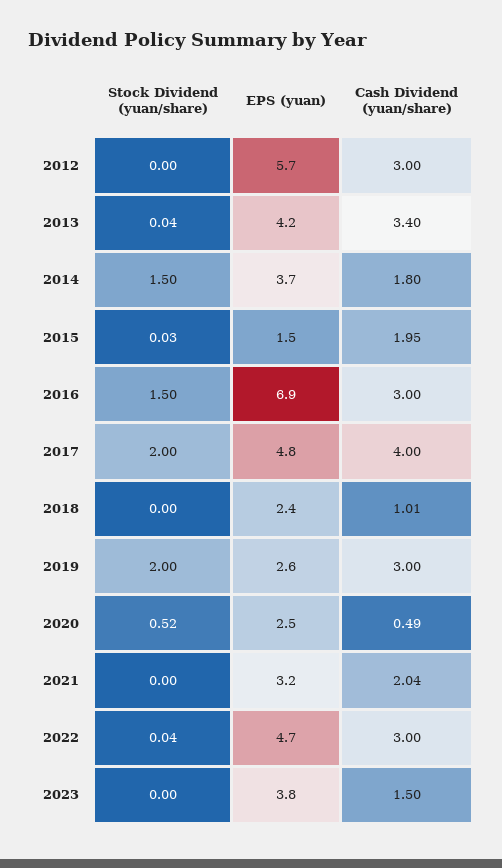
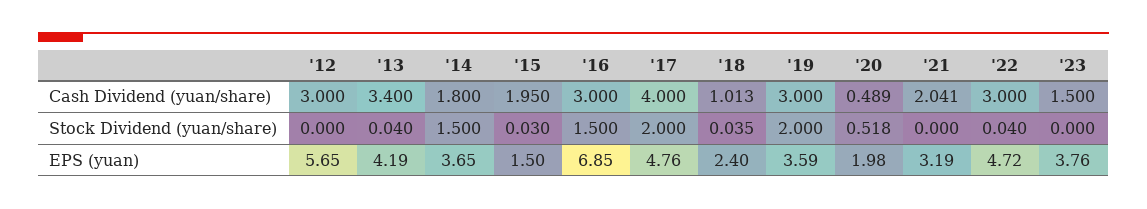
  {
    "Stock Dividend (yuan/share)": {
      "2012": 0,
      "2013": 0.04,
      "2014": 1.5,
      "2015": 0.03,
      "2016": 1.5,
      "2017": 2,
-     "2018": 0,
+     "2018": 0.035,
      "2019": 2,
      "2020": 0.518,
      "2021": 0,
      "2022": 0.04,
      "2023": 0
    },
    "EPS (yuan)": {
      "2012": 5.65,
      "2013": 4.19,
      "2014": 3.65,
      "2015": 1.5,
      "2016": 6.85,
      "2017": 4.76,
      "2018": 2.4,
-     "2019": 2.6,
+     "2019": 3.59,
-     "2020": 2.5,
+     "2020": 1.98,
      "2021": 3.19,
      "2022": 4.72,
      "2023": 3.76
    },
    "Cash Dividend (yuan/share)": {
      "2012": 3,
      "2013": 3.4,
      "2014": 1.8,
      "2015": 1.95,
      "2016": 3,
      "2017": 4,
      "2018": 1.013,
      "2019": 3,
      "2020": 0.489,
      "2021": 2.041,
      "2022": 3,
      "2023": 1.5
    }
  }

